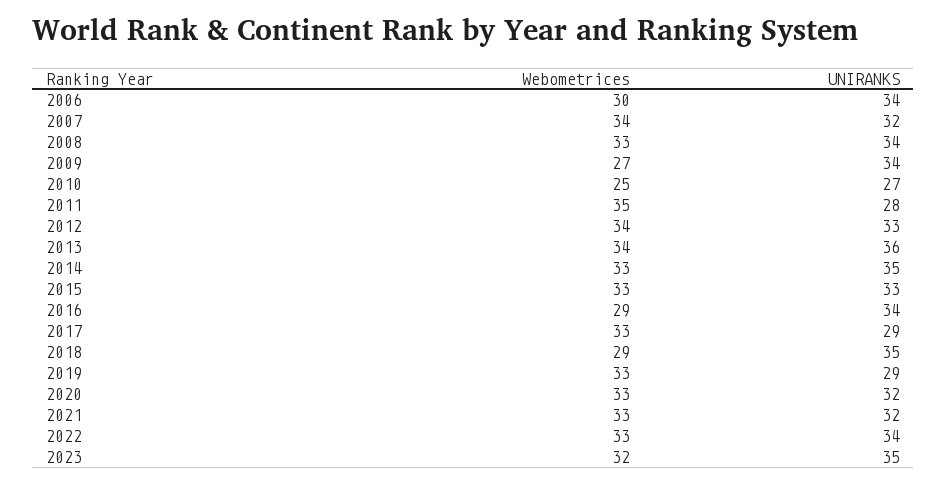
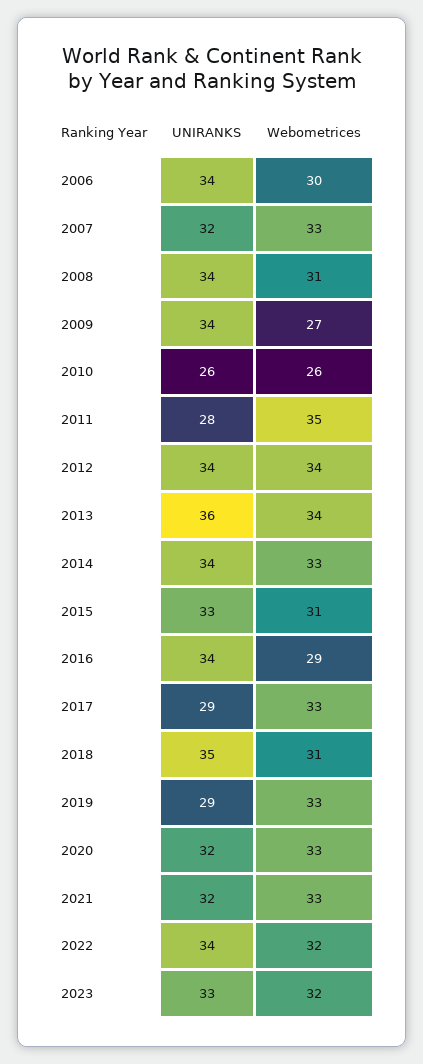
  {
    "Webometrices": {
      "2006": 30,
-     "2007": 34,
+     "2007": 33,
-     "2008": 33,
+     "2008": 31,
      "2009": 27,
-     "2010": 25,
+     "2010": 26,
      "2011": 35,
      "2012": 34,
      "2013": 34,
      "2014": 33,
-     "2015": 33,
+     "2015": 31,
      "2016": 29,
      "2017": 33,
-     "2018": 29,
+     "2018": 31,
      "2019": 33,
      "2020": 33,
      "2021": 33,
-     "2022": 33,
+     "2022": 32,
      "2023": 32
    },
    "UNIRANKS": {
      "2006": 34,
      "2007": 32,
      "2008": 34,
      "2009": 34,
-     "2010": 27,
+     "2010": 26,
      "2011": 28,
-     "2012": 33,
+     "2012": 34,
      "2013": 36,
-     "2014": 35,
+     "2014": 34,
      "2015": 33,
      "2016": 34,
      "2017": 29,
      "2018": 35,
      "2019": 29,
      "2020": 32,
      "2021": 32,
      "2022": 34,
-     "2023": 35
+     "2023": 33
    }
  }

